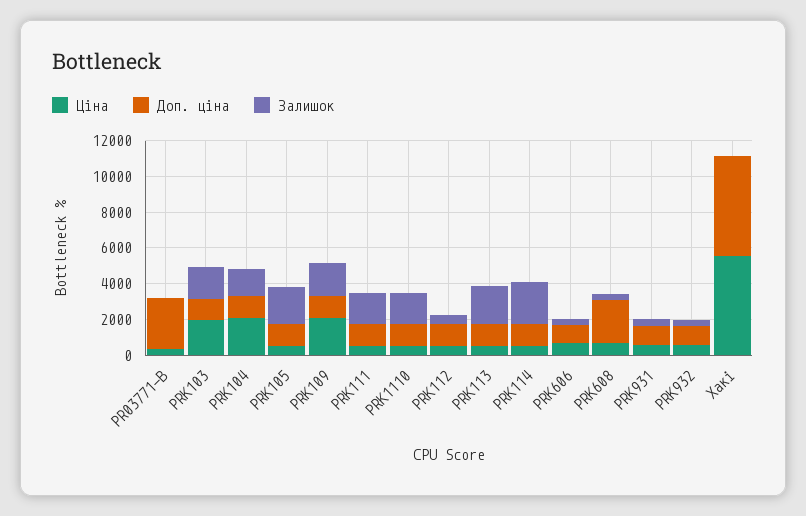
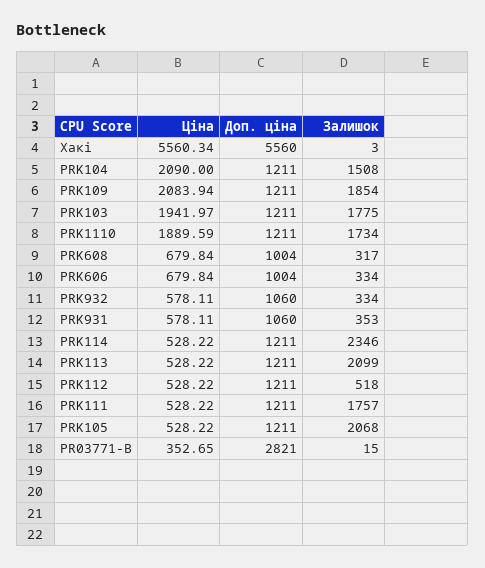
  {
    "Ціна": {
      "PR03771-B": 352.65,
      "PRK103": 1941.97,
      "PRK104": 2090,
      "PRK105": 528.22,
      "PRK109": 2083.94,
      "PRK111": 528.22,
-     "PRK1110": 500,
+     "PRK1110": 1889.59,
      "PRK112": 528.22,
      "PRK113": 528.22,
      "PRK114": 528.22,
      "PRK606": 679.84,
      "PRK608": 679.84,
      "PRK931": 578.11,
      "PRK932": 578.11,
      "Хакі": 5560.34
    },
    "Доп. ціна": {
      "PR03771-B": 2821,
      "PRK103": 1211,
      "PRK104": 1211,
      "PRK105": 1211,
      "PRK109": 1211,
      "PRK111": 1211,
      "PRK1110": 1211,
      "PRK112": 1211,
      "PRK113": 1211,
      "PRK114": 1211,
      "PRK606": 1004,
-     "PRK608": 2500,
+     "PRK608": 1004,
      "PRK931": 1060,
      "PRK932": 1060,
      "Хакі": 5560
    },
    "Залишок": {
      "PR03771-B": 15,
      "PRK103": 1775,
      "PRK104": 1508,
      "PRK105": 2068,
      "PRK109": 1854,
      "PRK111": 1757,
      "PRK1110": 1734,
      "PRK112": 518,
      "PRK113": 2099,
      "PRK114": 2346,
      "PRK606": 334,
      "PRK608": 317,
      "PRK931": 353,
      "PRK932": 334,
      "Хакі": 3
    }
  }

